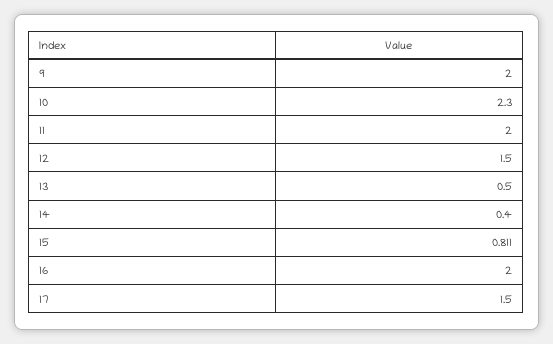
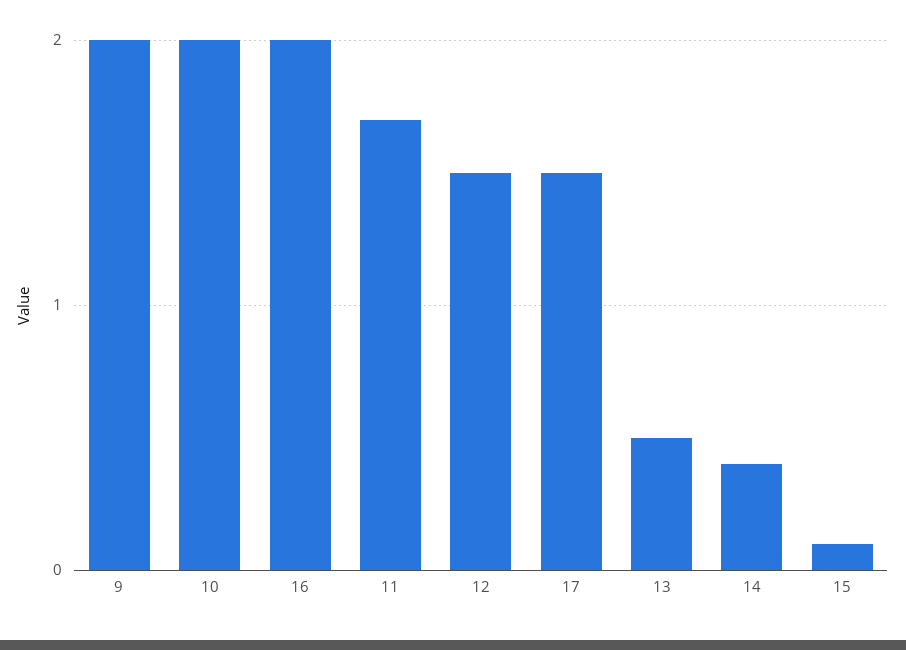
  {
    "9": 2,
-   "10": 2.3,
+   "10": 2,
-   "11": 2,
+   "11": 1.7,
    "12": 1.5,
    "13": 0.5,
    "14": 0.4,
-   "15": 0.811,
+   "15": 0.1,
    "16": 2,
    "17": 1.5
  }

